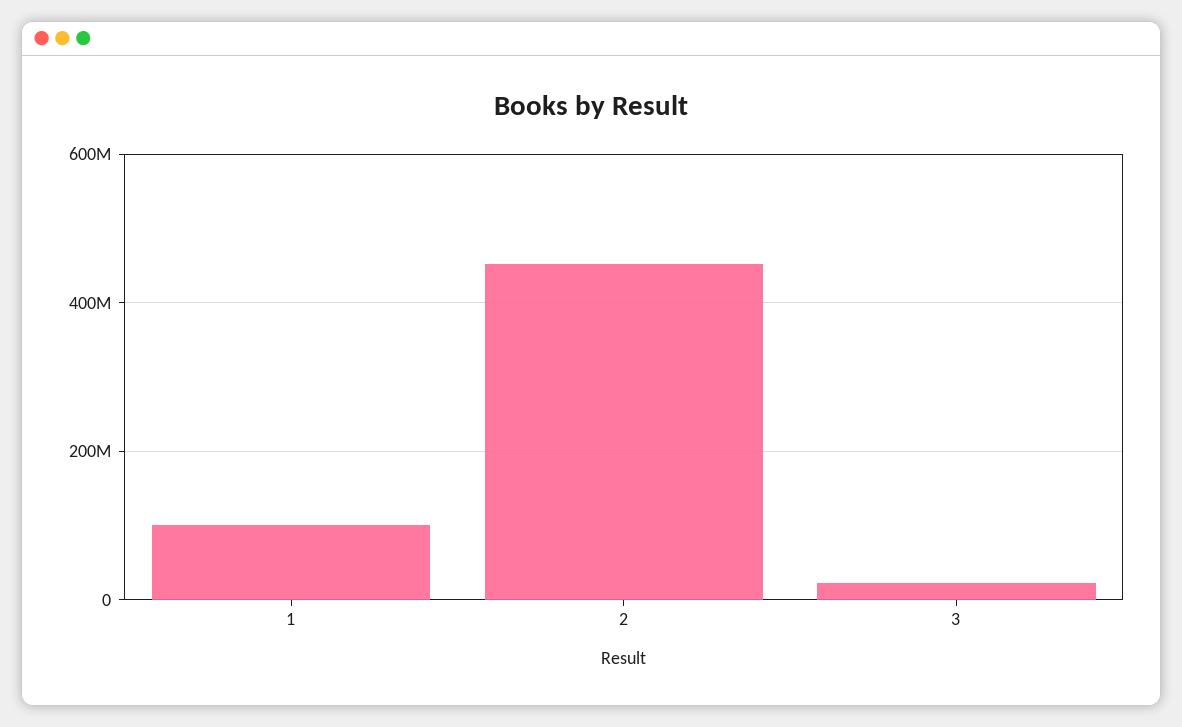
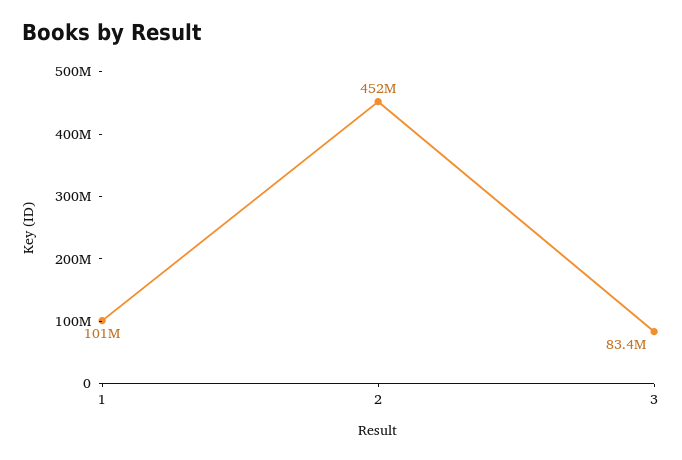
  {
    "1": 101000000,
    "2": 452000000,
-   "3": 20000000
+   "3": 83400000
  }

